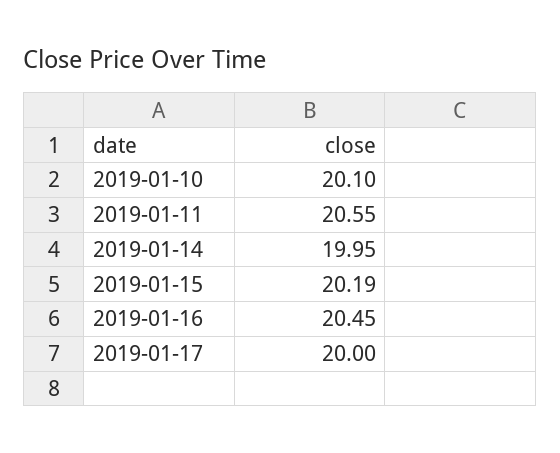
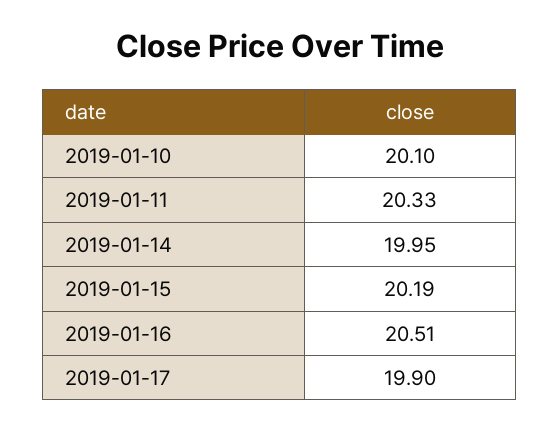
  {
    "2019-01-10": 20.1,
-   "2019-01-11": 20.55,
+   "2019-01-11": 20.33,
    "2019-01-14": 19.95,
    "2019-01-15": 20.19,
-   "2019-01-16": 20.45,
+   "2019-01-16": 20.51,
-   "2019-01-17": 20
+   "2019-01-17": 19.9
  }

